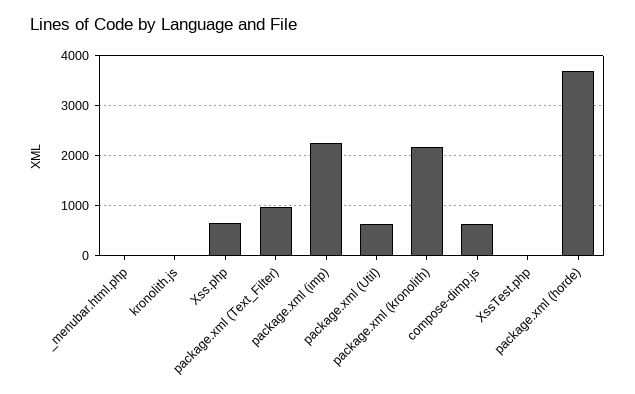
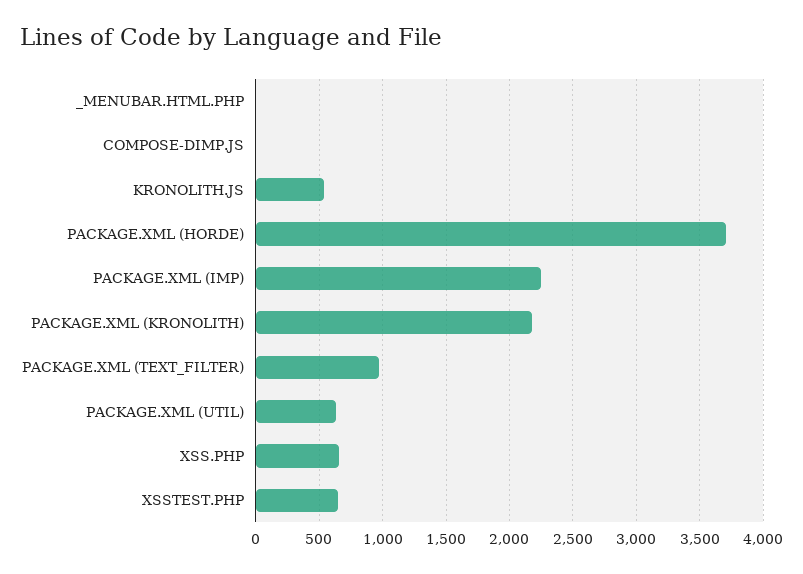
  {
    "_menubar.html.php": 0,
-   "kronolith.js": 0,
+   "kronolith.js": 550,
    "Xss.php": 650,
    "package.xml (Text_Filter)": 1000,
    "package.xml (imp)": 2250,
    "package.xml (Util)": 650,
    "package.xml (kronolith)": 2200,
-   "compose-dimp.js": 600,
+   "compose-dimp.js": 0,
-   "XssTest.php": 0,
+   "XssTest.php": 650,
    "package.xml (horde)": 3700
  }

